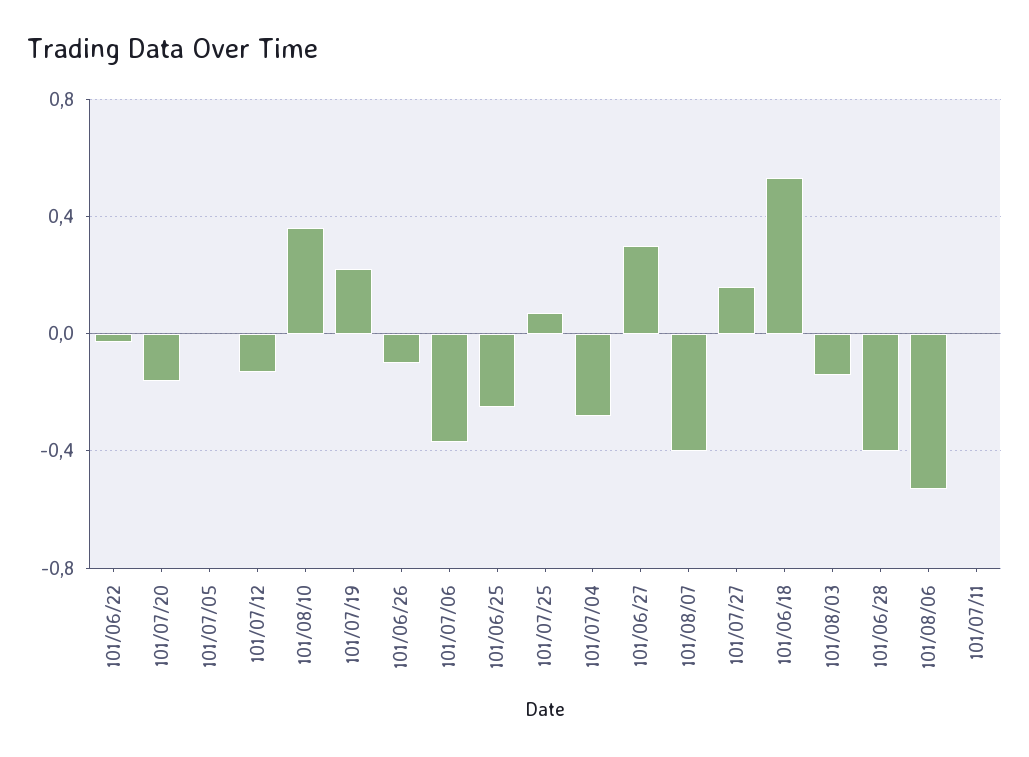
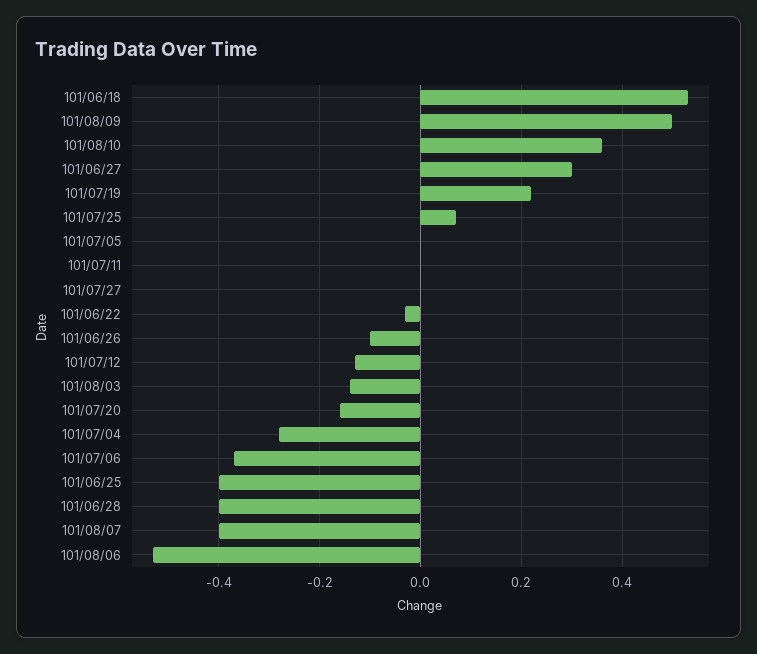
  {
    "101/06/22": -0.05,
    "101/07/20": -0.15,
    "101/07/05": 0,
    "101/07/12": -0.15,
    "101/08/10": 0.35,
    "101/07/19": 0.2,
    "101/06/26": -0.1,
    "101/07/06": -0.35,
-   "101/06/25": -0.25,
+   "101/06/25": -0.4,
    "101/07/25": 0.05,
    "101/07/04": -0.3,
    "101/06/27": 0.3,
    "101/08/07": -0.4,
-   "101/07/27": 0.15,
+   "101/07/27": 0,
    "101/06/18": 0.55,
    "101/08/03": -0.15,
    "101/06/28": -0.4,
    "101/08/06": -0.55,
-   "101/07/11": 0
+   "101/07/11": 0,
+   "101/08/09": 0.5
  }

